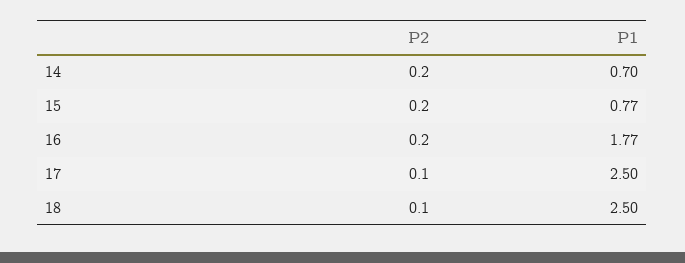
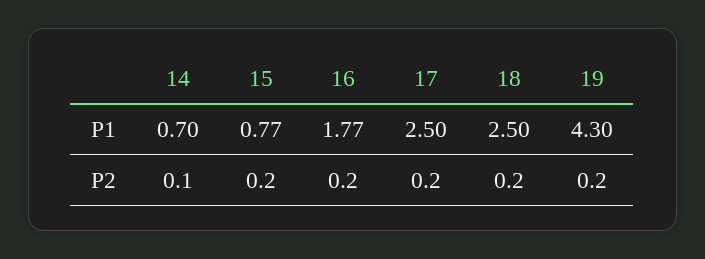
  {
    "P2": {
-     "14": 0.2,
+     "14": 0.1,
      "15": 0.2,
      "16": 0.2,
-     "17": 0.1,
+     "17": 0.2,
-     "18": 0.1
+     "18": 0.2,
+     "19": 0.2
    },
    "P1": {
      "14": 0.7,
      "15": 0.77,
      "16": 1.77,
      "17": 2.5,
-     "18": 2.5
+     "18": 2.5,
+     "19": 4.3
    }
  }

